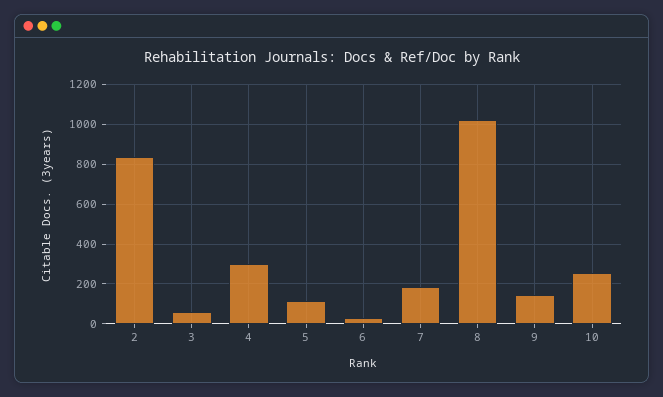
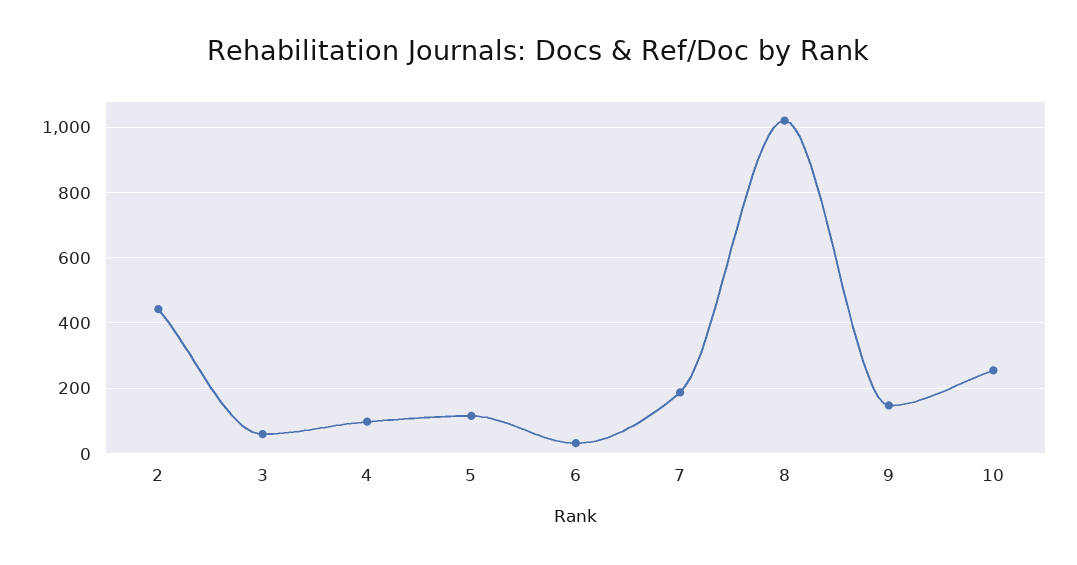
  {
-   "2": 850,
+   "2": 440,
    "3": 60,
-   "4": 300,
+   "4": 100,
    "5": 120,
    "6": 40,
    "7": 180,
    "8": 1020,
    "9": 140,
    "10": 260
  }

